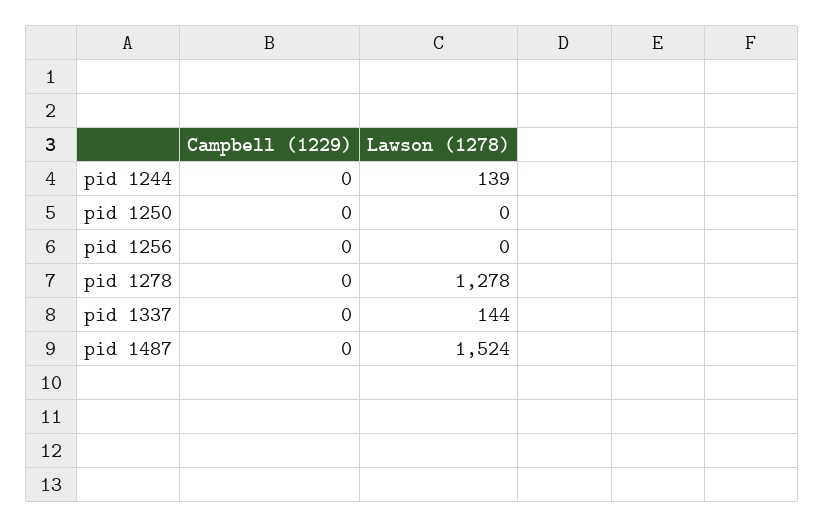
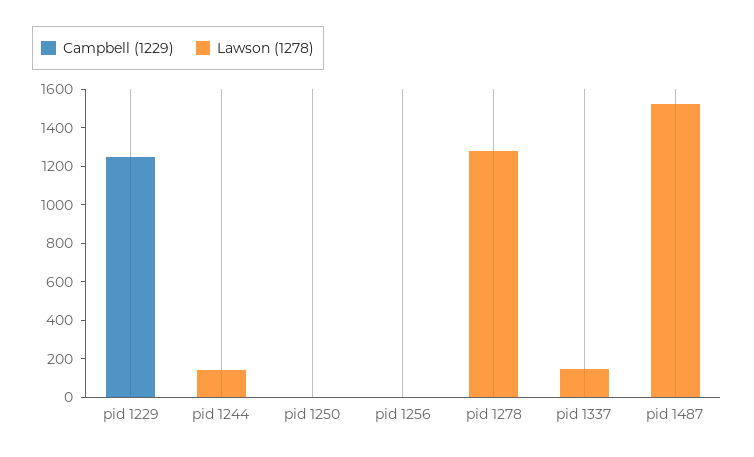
  {
    "Campbell (1229)": {
      "pid 1244": 0,
      "pid 1250": 0,
      "pid 1256": 0,
      "pid 1278": 0,
      "pid 1337": 0,
-     "pid 1487": 0
+     "pid 1487": 0,
+     "pid 1229": 1250
    },
    "Lawson (1278)": {
      "pid 1244": 139,
      "pid 1250": 0,
      "pid 1256": 0,
      "pid 1278": 1278,
      "pid 1337": 144,
-     "pid 1487": 1524
+     "pid 1487": 1524,
+     "pid 1229": 0
    }
  }

